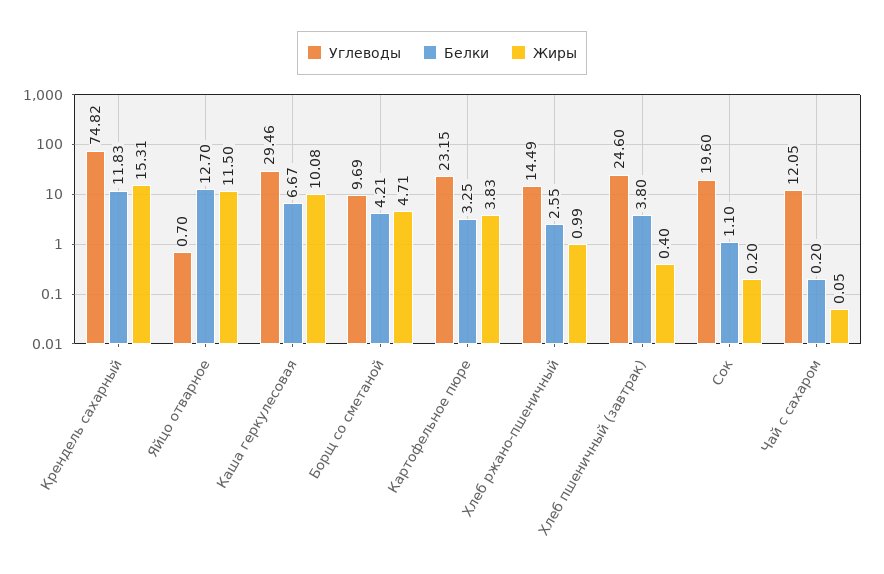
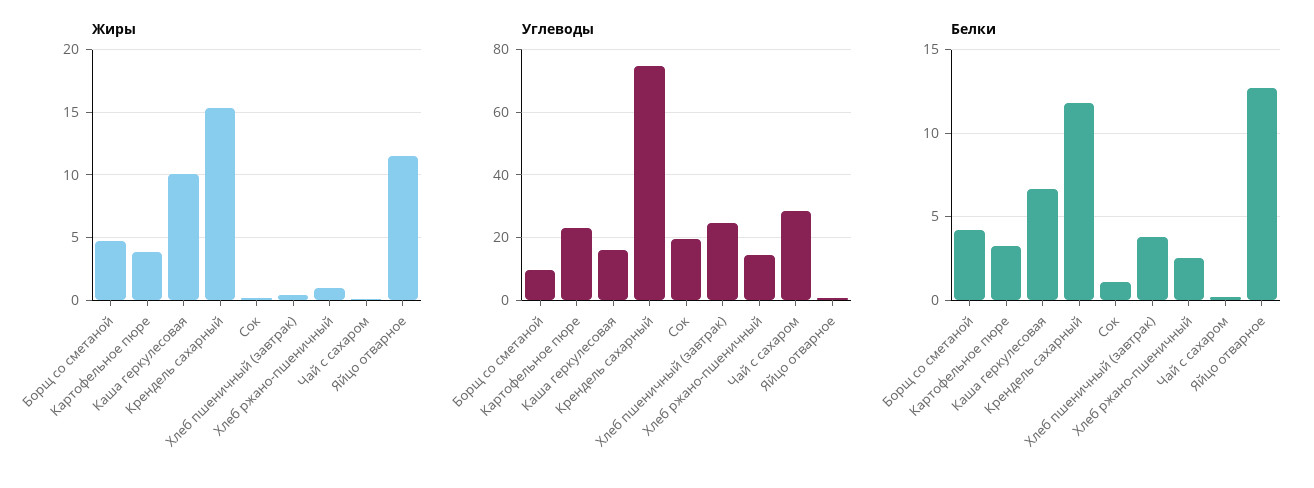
  {
    "Углеводы": {
      "Крендель сахарный": 74.82,
      "Яйцо отварное": 0.7,
-     "Каша геркулесовая": 29.46,
+     "Каша геркулесовая": 16,
      "Борщ со сметаной": 9.69,
      "Картофельное пюре": 23.15,
      "Хлеб ржано-пшеничный": 14.49,
      "Хлеб пшеничный (завтрак)": 24.6,
      "Сок": 19.6,
-     "Чай с сахаром": 12.05
+     "Чай с сахаром": 28
    },
    "Белки": {
      "Крендель сахарный": 11.83,
      "Яйцо отварное": 12.7,
      "Каша геркулесовая": 6.67,
      "Борщ со сметаной": 4.21,
      "Картофельное пюре": 3.25,
      "Хлеб ржано-пшеничный": 2.55,
      "Хлеб пшеничный (завтрак)": 3.8,
      "Сок": 1.1,
      "Чай с сахаром": 0.2
    },
    "Жиры": {
      "Крендель сахарный": 15.31,
      "Яйцо отварное": 11.5,
      "Каша геркулесовая": 10.08,
      "Борщ со сметаной": 4.71,
      "Картофельное пюре": 3.83,
      "Хлеб ржано-пшеничный": 0.99,
      "Хлеб пшеничный (завтрак)": 0.4,
      "Сок": 0.2,
      "Чай с сахаром": 0.05
    }
  }

